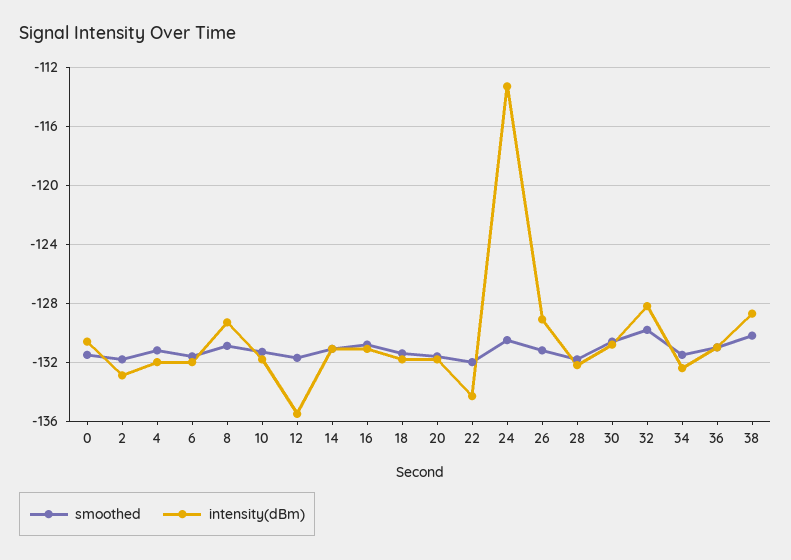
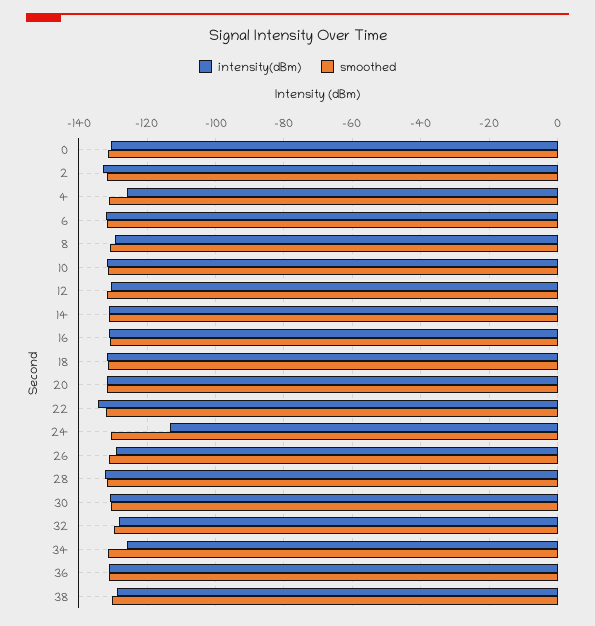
  {
    "smoothed": {
      "0": -131.5,
      "2": -132,
      "4": -131,
      "6": -131.5,
      "8": -131,
      "10": -131.5,
      "12": -131.5,
      "14": -131,
      "16": -131,
      "18": -131.5,
      "20": -131.5,
      "22": -132,
      "24": -130.5,
      "26": -131,
      "28": -132,
      "30": -130.5,
      "32": -130,
      "34": -131.5,
      "36": -131,
      "38": -130
    },
    "intensity(dBm)": {
      "0": -130.5,
      "2": -133,
-     "4": -132,
+     "4": -126,
      "6": -132,
      "8": -129.5,
      "10": -132,
-     "12": -135.5,
+     "12": -130,
      "14": -131,
      "16": -131,
      "18": -132,
      "20": -132,
      "22": -134.5,
      "24": -113.5,
      "26": -129,
      "28": -132,
      "30": -131,
      "32": -128,
-     "34": -132.5,
+     "34": -126,
      "36": -131,
      "38": -128.5
    }
  }

